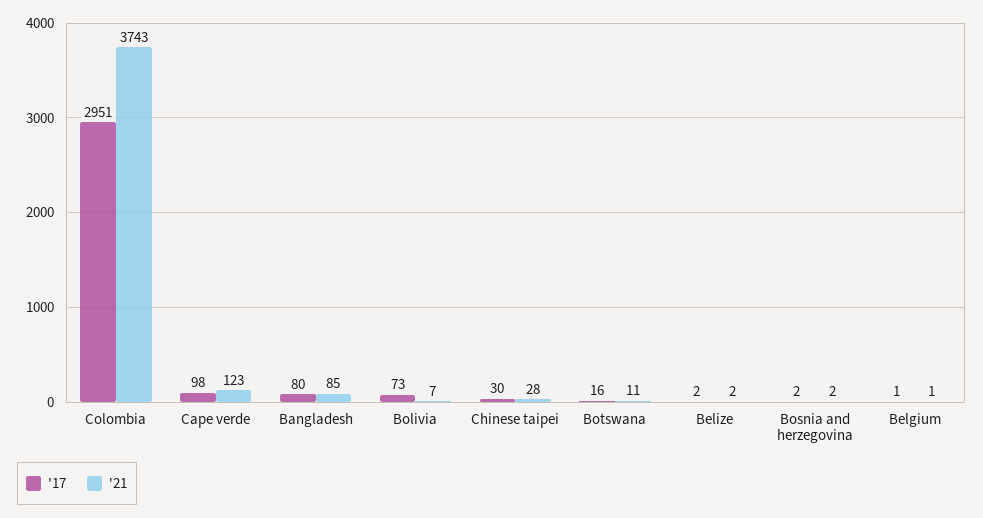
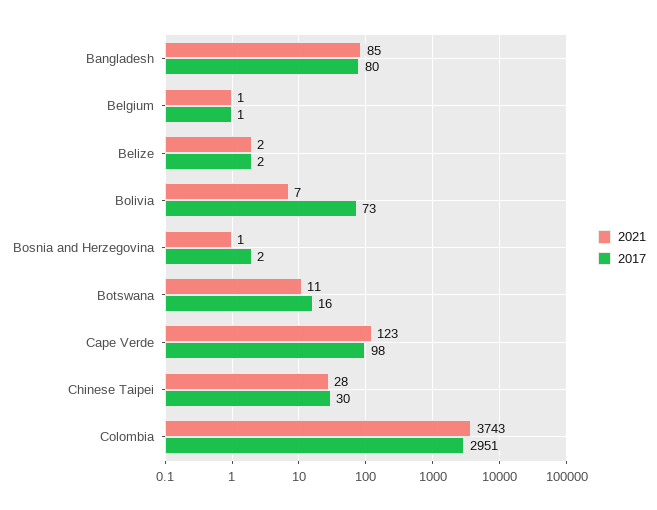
  {
    "'17": {
      "Colombia": 2951,
      "Cape verde": 98,
      "Bangladesh": 80,
      "Bolivia": 73,
      "Chinese taipei": 30,
      "Botswana": 16,
      "Belize": 2,
      "Bosnia and herzegovina": 2,
      "Belgium": 1
    },
    "'21": {
      "Colombia": 3743,
      "Cape verde": 123,
      "Bangladesh": 85,
      "Bolivia": 7,
      "Chinese taipei": 28,
      "Botswana": 11,
      "Belize": 2,
-     "Bosnia and herzegovina": 2,
+     "Bosnia and herzegovina": 1,
      "Belgium": 1
    }
  }

